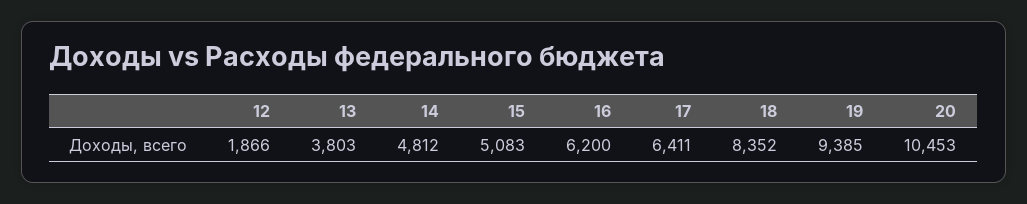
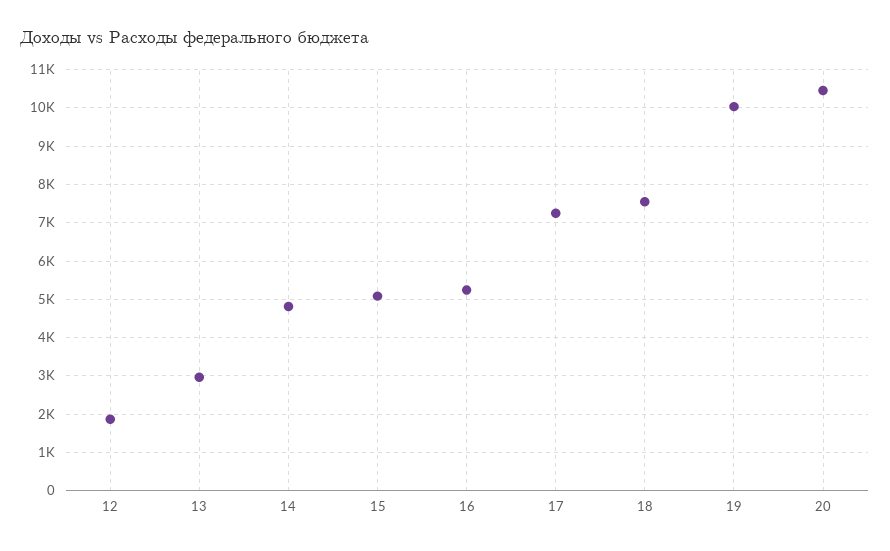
  {
    "12": 1866,
-   "13": 3803,
+   "13": 3000,
    "14": 4812,
    "15": 5083,
-   "16": 6200,
+   "16": 5200,
-   "17": 6411,
+   "17": 7200,
-   "18": 8352,
+   "18": 7600,
-   "19": 9385,
+   "19": 10000,
    "20": 10453
  }

